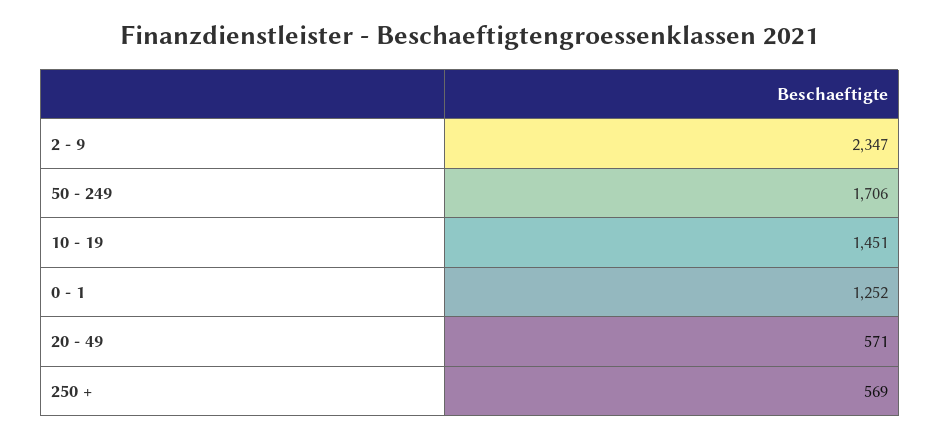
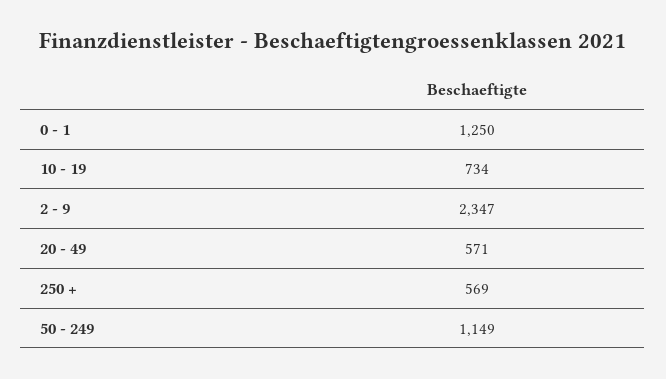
  {
    "2 - 9": 2347,
-   "50 - 249": 1706,
+   "50 - 249": 1149,
-   "10 - 19": 1451,
+   "10 - 19": 734,
-   "0 - 1": 1252,
+   "0 - 1": 1250,
    "20 - 49": 571,
    "250 +": 569
  }

